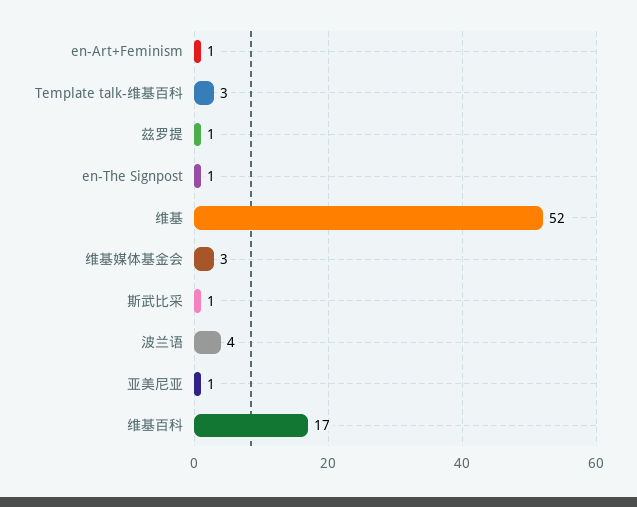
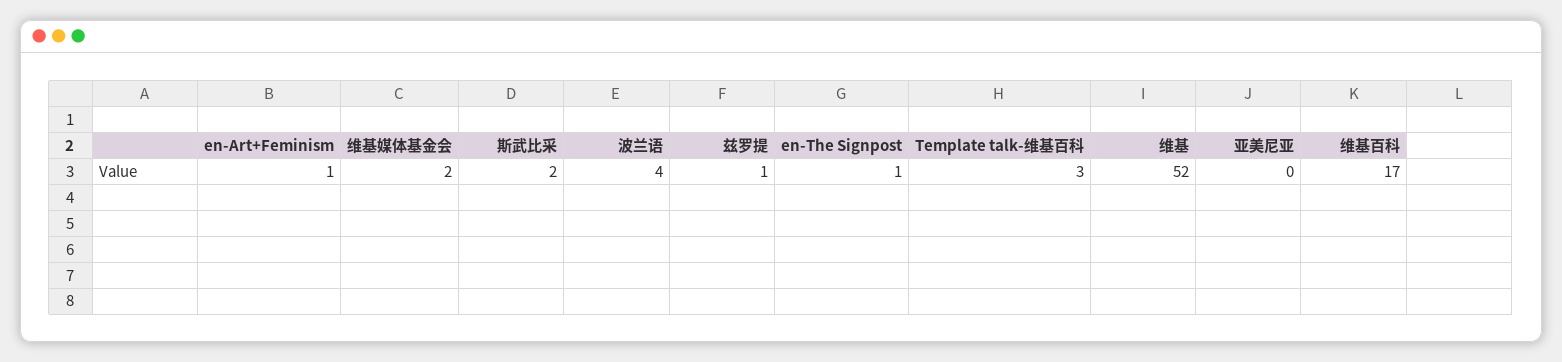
  {
    "en-Art+Feminism": 1,
    "Template talk-维基百科": 3,
    "兹罗提": 1,
    "en-The Signpost": 1,
    "维基": 52,
-   "维基媒体基金会": 3,
+   "维基媒体基金会": 2,
-   "斯武比采": 1,
+   "斯武比采": 2,
    "波兰语": 4,
-   "亚美尼亚": 1,
+   "亚美尼亚": 0,
    "维基百科": 17
  }

